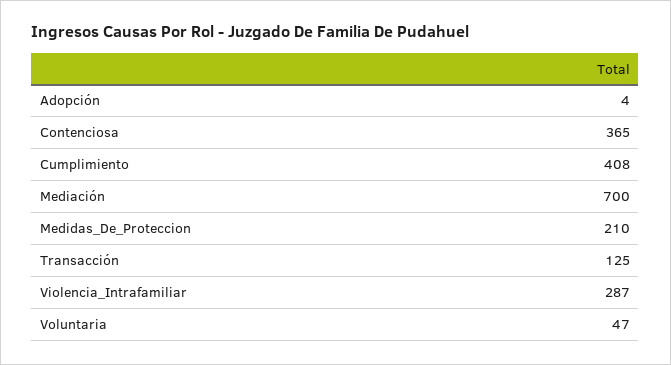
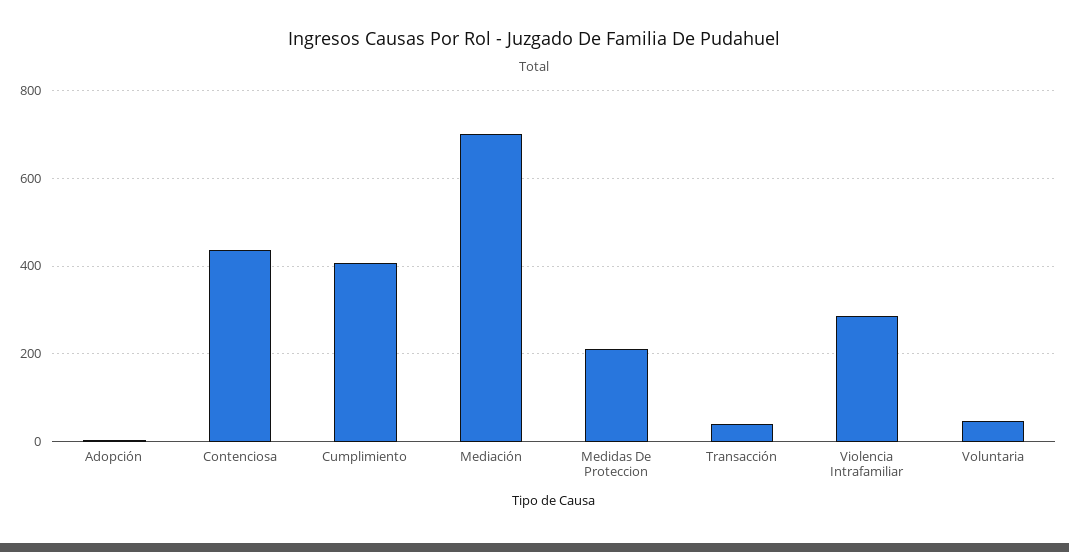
  {
    "Adopción": 4,
-   "Contenciosa": 365,
+   "Contenciosa": 440,
    "Cumplimiento": 408,
    "Mediación": 700,
    "Medidas_De_Proteccion": 210,
-   "Transacción": 125,
+   "Transacción": 40,
    "Violencia_Intrafamiliar": 287,
    "Voluntaria": 47
  }

